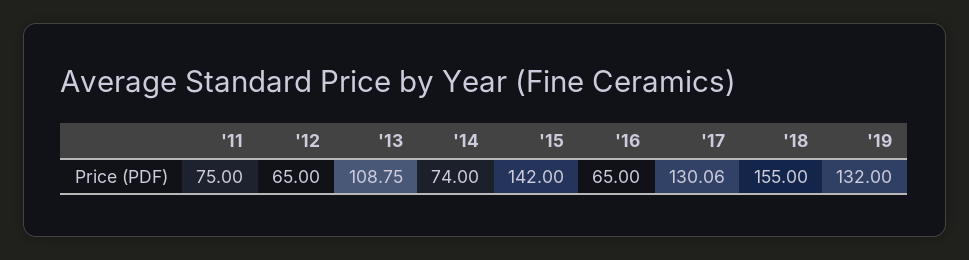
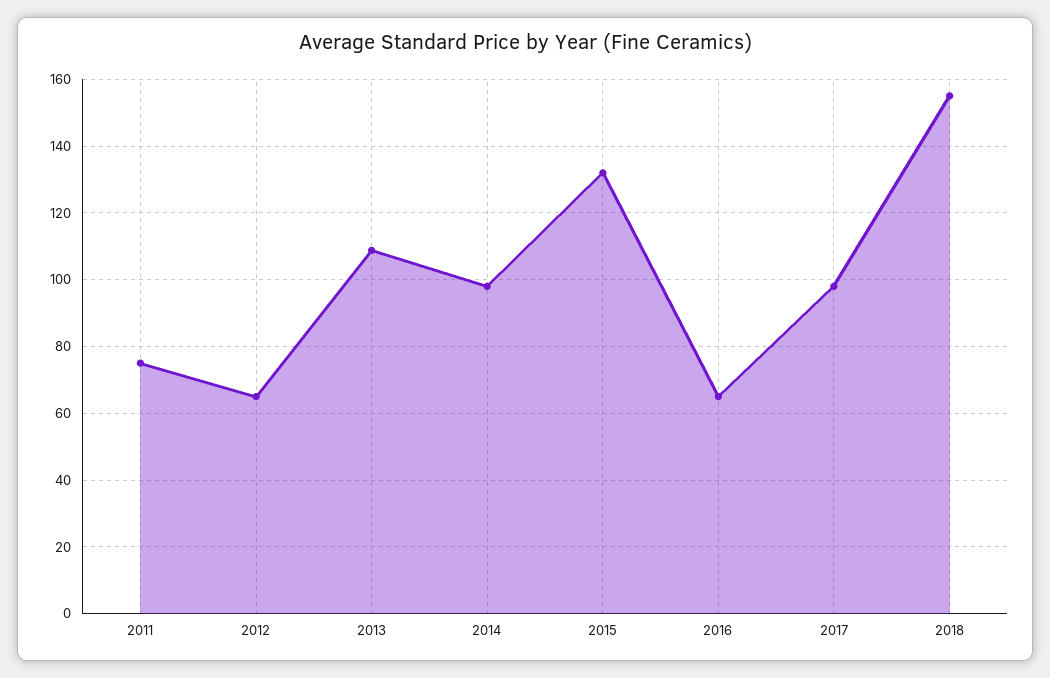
  {
    "'11": 75,
    "'12": 65,
    "'13": 108.75,
-   "'14": 74,
+   "'14": 98,
-   "'15": 142,
+   "'15": 132,
    "'16": 65,
-   "'17": 130.06,
+   "'17": 98,
-   "'18": 155,
+   "'18": 155
-   "'19": 132
  }

